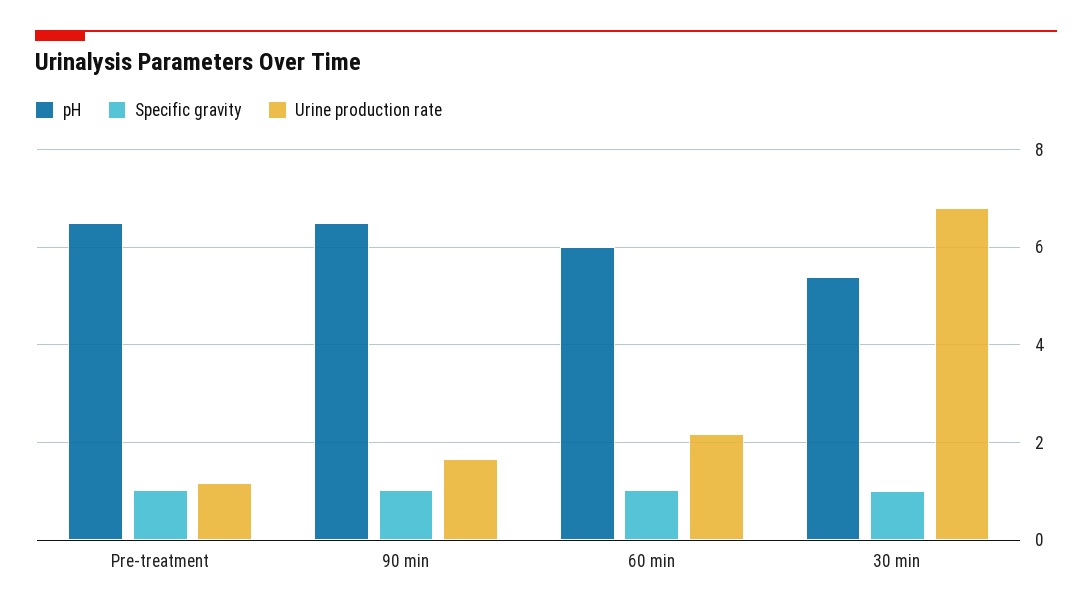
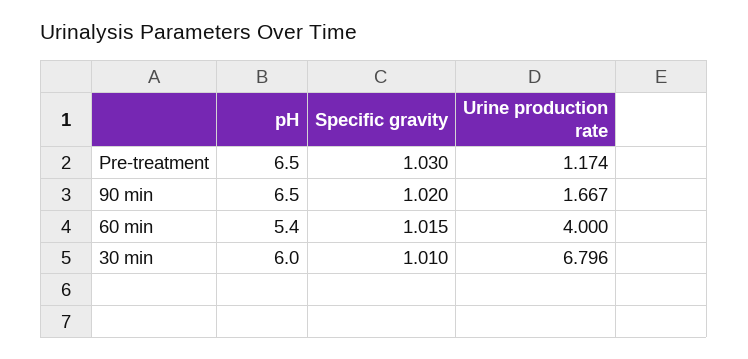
  {
    "pH": {
      "Pre-treatment": 6.5,
      "90 min": 6.5,
-     "60 min": 6,
+     "60 min": 5.4,
-     "30 min": 5.4
+     "30 min": 6
    },
    "Specific gravity": {
      "Pre-treatment": 1.03,
      "90 min": 1.02,
      "60 min": 1.015,
      "30 min": 1.01
    },
    "Urine production rate": {
      "Pre-treatment": 1.174,
      "90 min": 1.667,
-     "60 min": 2.2,
+     "60 min": 4,
      "30 min": 6.796
    }
  }

